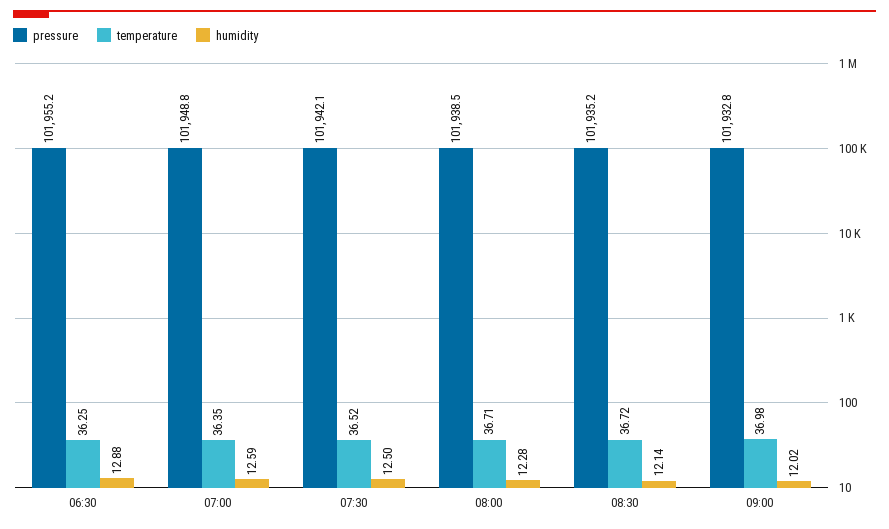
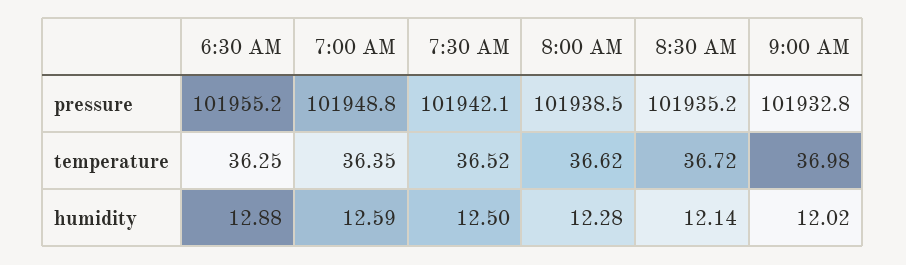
  {
    "pressure": {
      "06:30": 101955.2,
      "07:00": 101948.8,
      "07:30": 101942.1,
      "08:00": 101938.5,
      "08:30": 101935.2,
      "09:00": 101932.8
    },
    "temperature": {
      "06:30": 36.25,
      "07:00": 36.35,
      "07:30": 36.52,
-     "08:00": 36.71,
+     "08:00": 36.62,
      "08:30": 36.72,
      "09:00": 36.98
    },
    "humidity": {
      "06:30": 12.88,
      "07:00": 12.59,
      "07:30": 12.5,
      "08:00": 12.28,
      "08:30": 12.14,
      "09:00": 12.02
    }
  }

